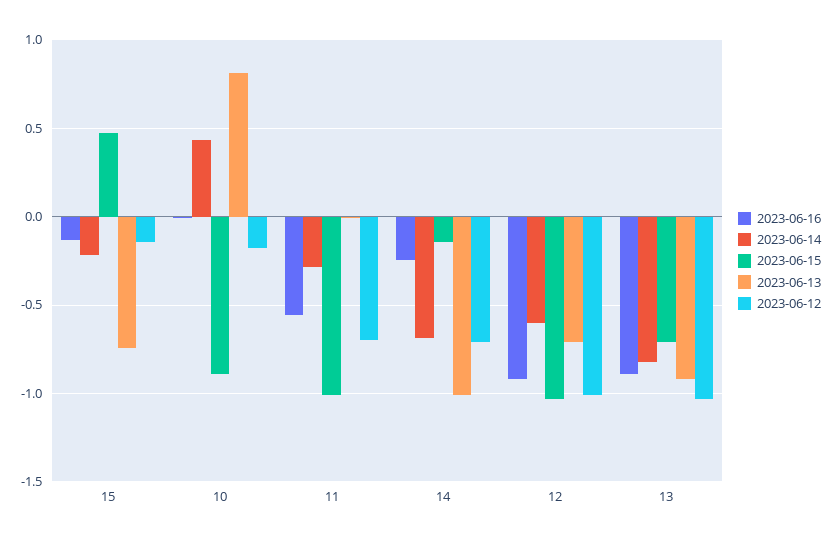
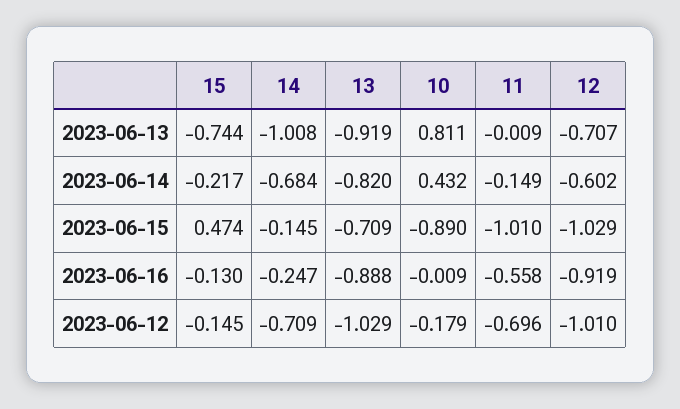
  {
    "2023-06-16": {
      "15": -0.13,
      "10": -0.009,
      "11": -0.558,
      "14": -0.247,
      "12": -0.919,
      "13": -0.888
    },
    "2023-06-14": {
      "15": -0.217,
      "10": 0.432,
-     "11": -0.3,
+     "11": -0.149,
      "14": -0.684,
      "12": -0.602,
      "13": -0.82
    },
    "2023-06-15": {
      "15": 0.474,
      "10": -0.89,
      "11": -1.01,
      "14": -0.145,
      "12": -1.029,
      "13": -0.709
    },
    "2023-06-13": {
      "15": -0.744,
      "10": 0.811,
      "11": -0.009,
      "14": -1.008,
      "12": -0.707,
      "13": -0.919
    },
    "2023-06-12": {
      "15": -0.145,
      "10": -0.179,
      "11": -0.696,
      "14": -0.709,
      "12": -1.01,
      "13": -1.029
    }
  }

